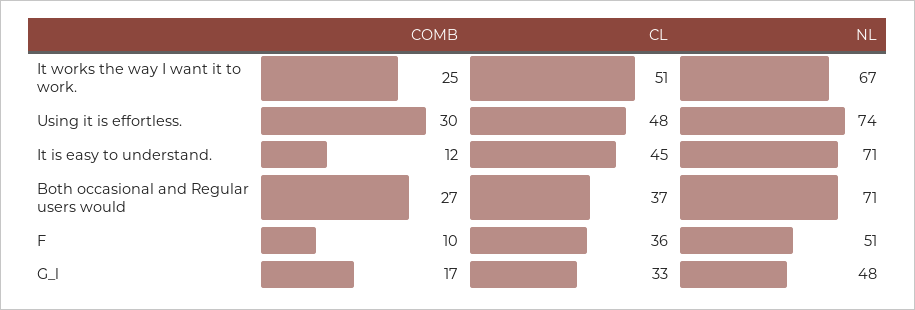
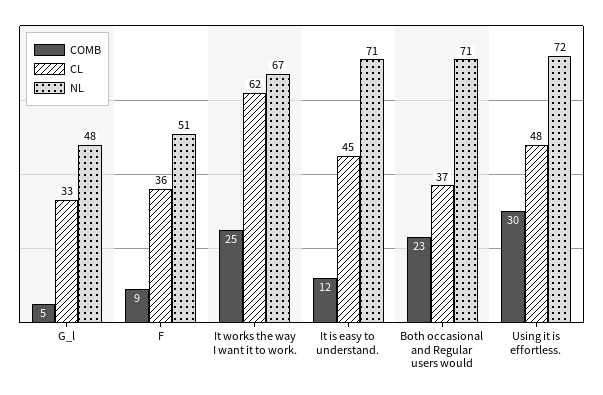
  {
    "COMB": {
      "It works the way I want it to work.": 25,
      "Using it is effortless.": 30,
      "It is easy to understand.": 12,
-     "Both occasional and Regular users would": 27,
+     "Both occasional and Regular users would": 23,
-     "F": 10,
+     "F": 9,
-     "G_l": 17
+     "G_l": 5
    },
    "CL": {
-     "It works the way I want it to work.": 51,
+     "It works the way I want it to work.": 62,
      "Using it is effortless.": 48,
      "It is easy to understand.": 45,
      "Both occasional and Regular users would": 37,
      "F": 36,
      "G_l": 33
    },
    "NL": {
      "It works the way I want it to work.": 67,
-     "Using it is effortless.": 74,
+     "Using it is effortless.": 72,
      "It is easy to understand.": 71,
      "Both occasional and Regular users would": 71,
      "F": 51,
      "G_l": 48
    }
  }

